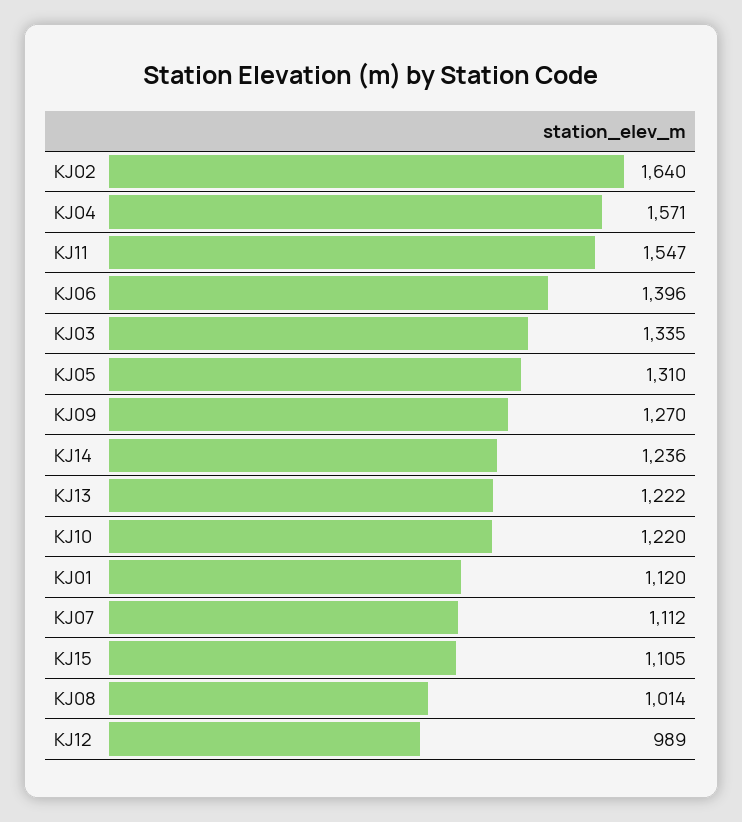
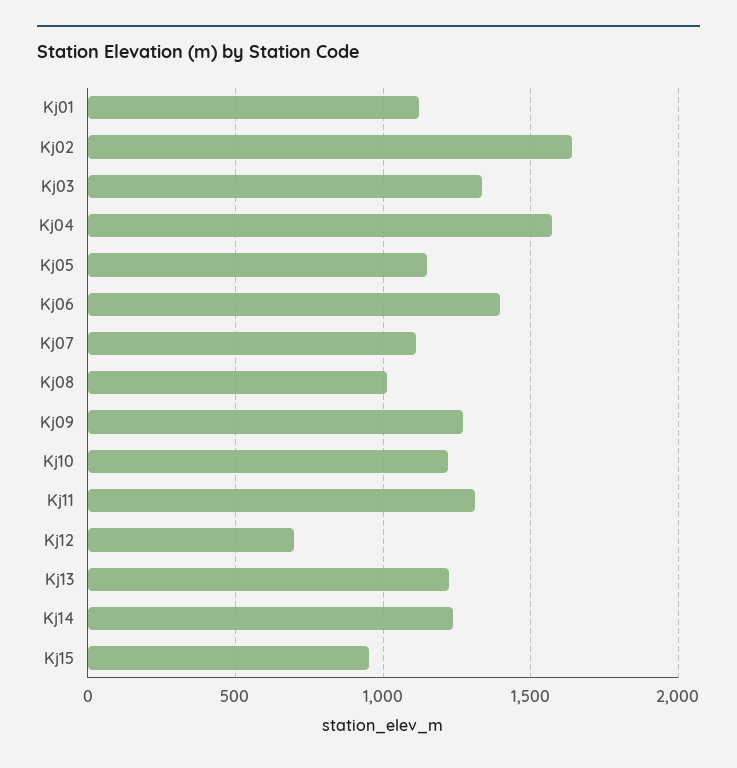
  {
    "KJ02": 1640,
    "KJ04": 1571,
-   "KJ11": 1547,
+   "KJ11": 1300,
    "KJ06": 1396,
    "KJ03": 1335,
-   "KJ05": 1310,
+   "KJ05": 1150,
    "KJ09": 1270,
    "KJ14": 1236,
    "KJ13": 1222,
    "KJ10": 1220,
    "KJ01": 1120,
    "KJ07": 1112,
-   "KJ15": 1105,
+   "KJ15": 950,
    "KJ08": 1014,
-   "KJ12": 989
+   "KJ12": 700
  }

